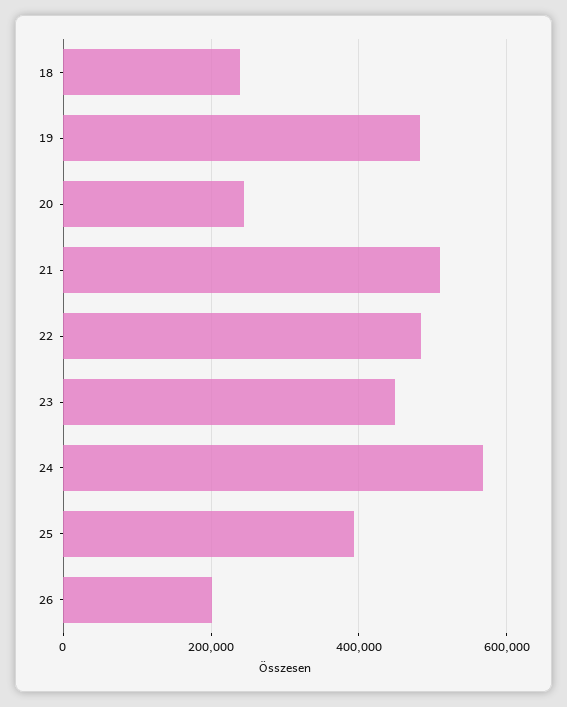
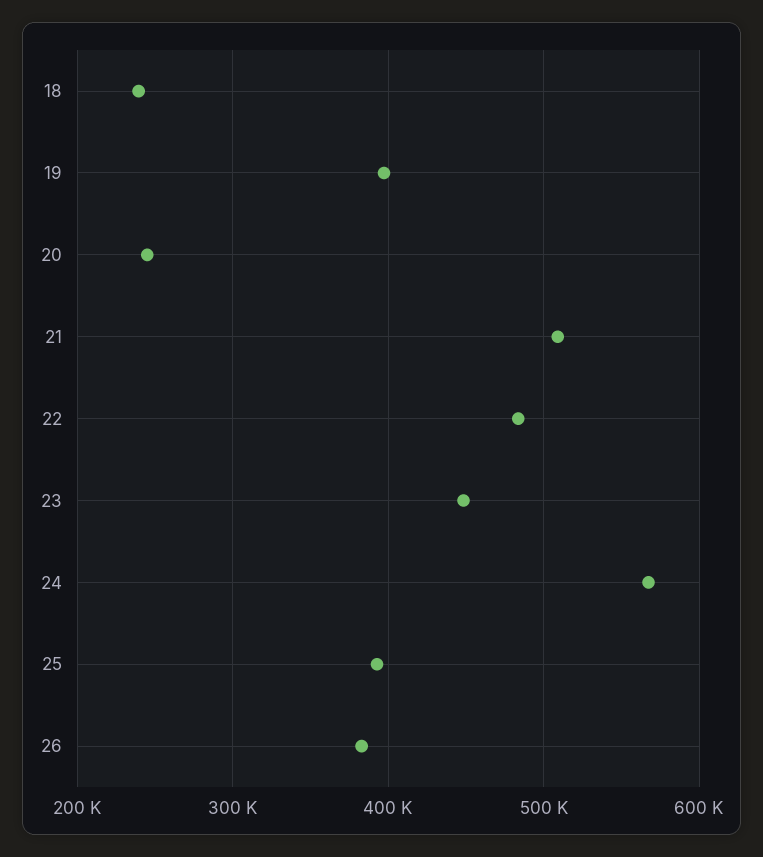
  {
    "18": 240000,
-   "19": 480000,
+   "19": 400000,
    "20": 250000,
    "21": 510000,
    "22": 480000,
    "23": 450000,
    "24": 570000,
    "25": 390000,
-   "26": 200000
+   "26": 380000
  }

